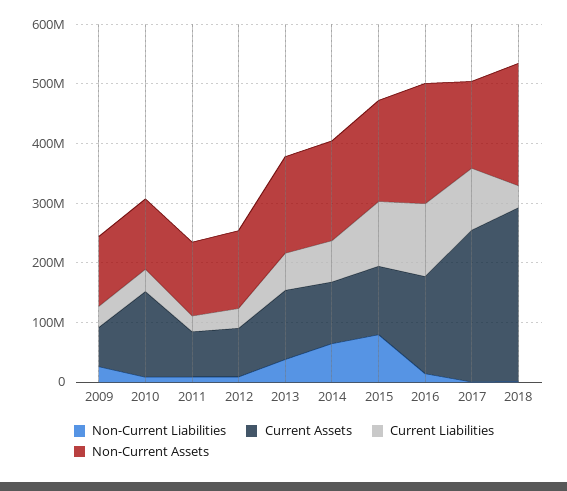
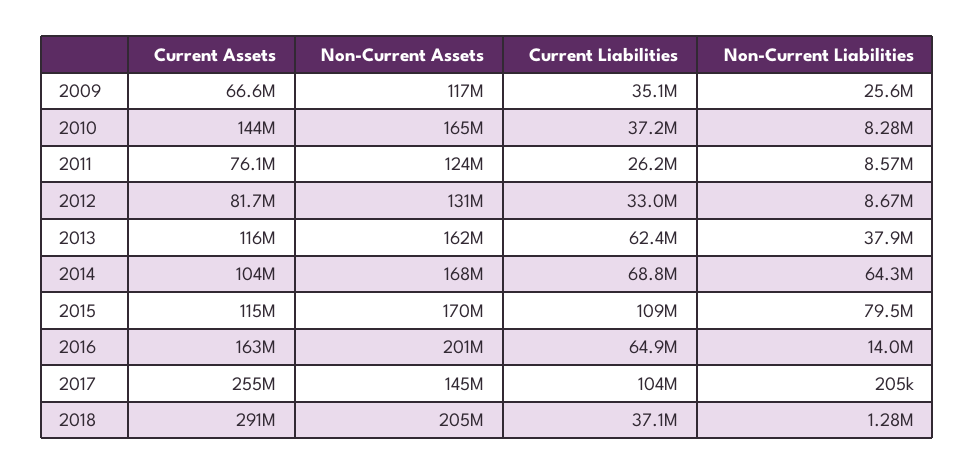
  {
    "Non-Current Liabilities": {
      "2009": 25600000,
      "2010": 8280000,
      "2011": 8570000,
      "2012": 8670000,
      "2013": 37900000,
      "2014": 64300000,
      "2015": 79500000,
      "2016": 14000000,
      "2017": 205000,
      "2018": 1280000
    },
    "Current Assets": {
      "2009": 66600000,
      "2010": 144000000,
      "2011": 76100000,
      "2012": 81700000,
      "2013": 116000000,
      "2014": 104000000,
      "2015": 115000000,
      "2016": 163000000,
      "2017": 255000000,
      "2018": 291000000
    },
    "Current Liabilities": {
      "2009": 35100000,
      "2010": 37200000,
      "2011": 26200000,
      "2012": 33000000,
      "2013": 62400000,
      "2014": 68800000,
      "2015": 109000000,
-     "2016": 120000000,
+     "2016": 64900000,
      "2017": 104000000,
      "2018": 37100000
    },
    "Non-Current Assets": {
      "2009": 117000000,
-     "2010": 120000000,
+     "2010": 165000000,
      "2011": 124000000,
      "2012": 131000000,
      "2013": 162000000,
      "2014": 168000000,
      "2015": 170000000,
      "2016": 201000000,
      "2017": 145000000,
      "2018": 205000000
    }
  }

